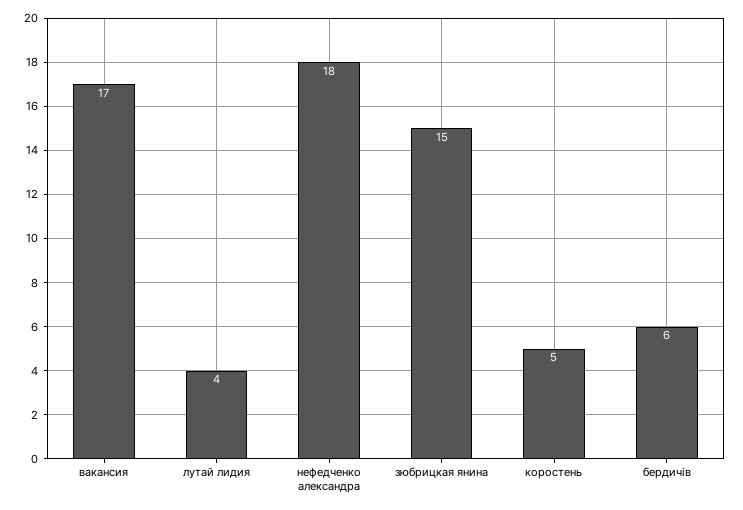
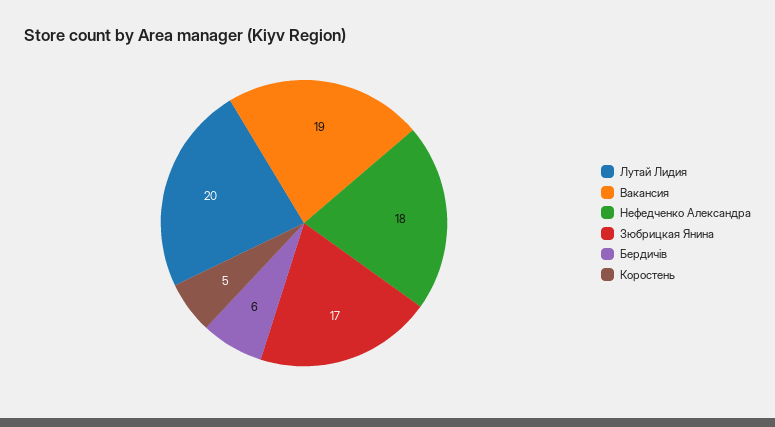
  {
-   "вакансия": 17,
+   "вакансия": 19,
-   "лутай лидия": 4,
+   "лутай лидия": 20,
    "нефедченко александра": 18,
-   "зюбрицкая янина": 15,
+   "зюбрицкая янина": 17,
    "коростень": 5,
    "бердичів": 6
  }

